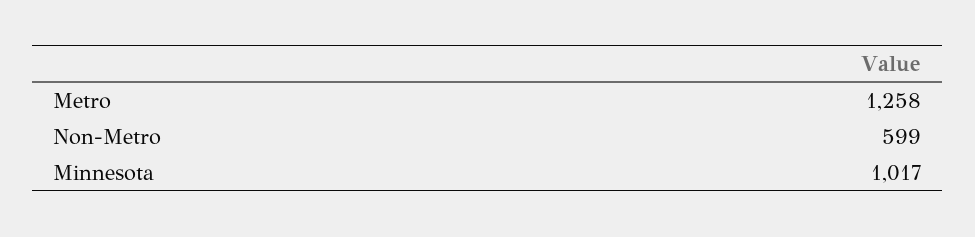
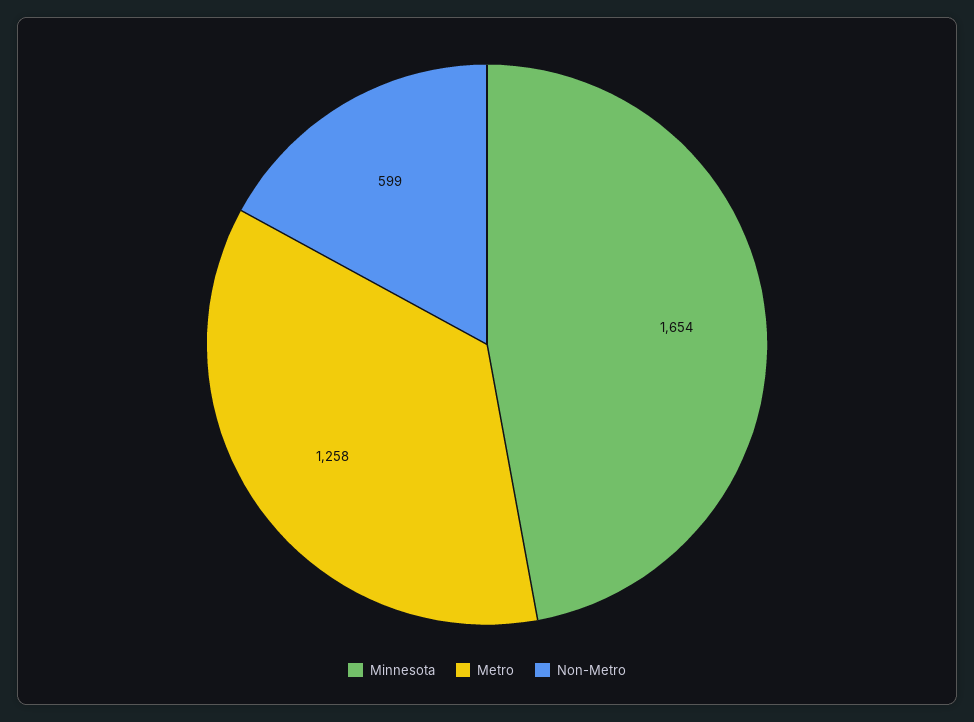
  {
    "Metro": 1258,
    "Non-Metro": 599,
-   "Minnesota": 1017
+   "Minnesota": 1654
  }

